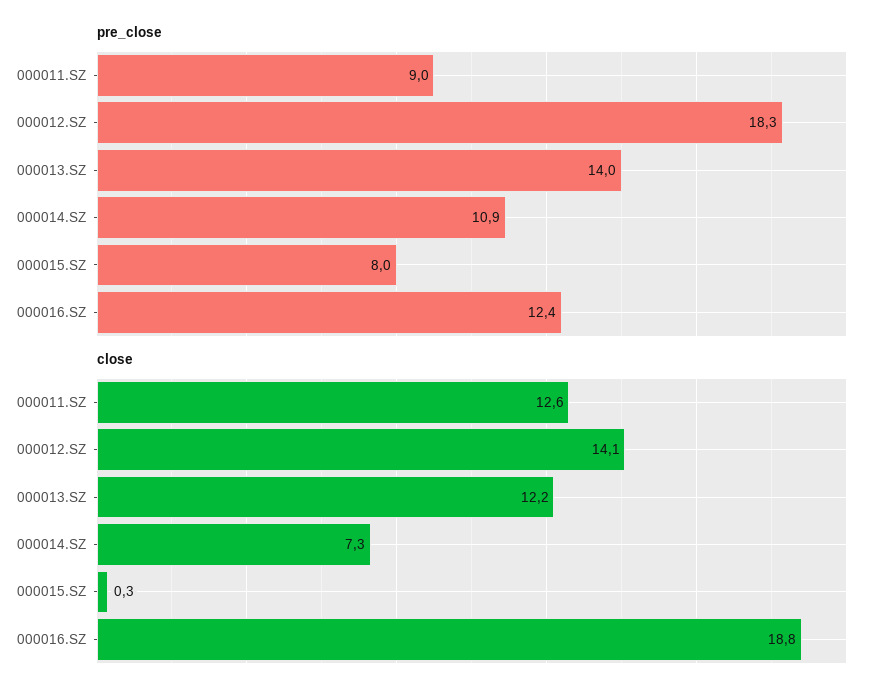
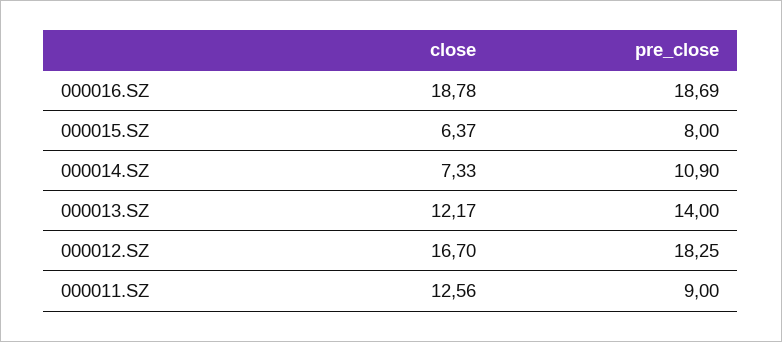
  {
    "pre_close": {
      "000011.SZ": 9,
      "000012.SZ": 18.25,
      "000013.SZ": 14,
      "000014.SZ": 10.9,
      "000015.SZ": 8,
-     "000016.SZ": 12.4
+     "000016.SZ": 18.69
    },
    "close": {
      "000011.SZ": 12.56,
-     "000012.SZ": 14.1,
+     "000012.SZ": 16.7,
      "000013.SZ": 12.17,
      "000014.SZ": 7.33,
-     "000015.SZ": 0.3,
+     "000015.SZ": 6.37,
      "000016.SZ": 18.78
    }
  }

